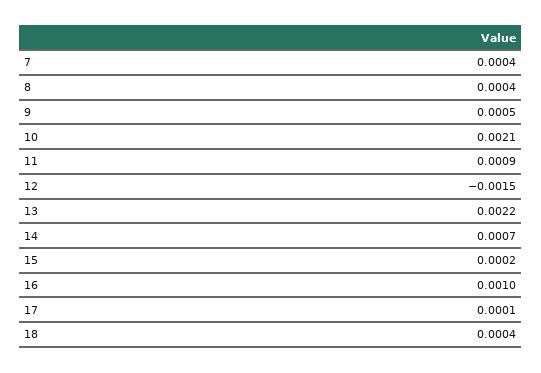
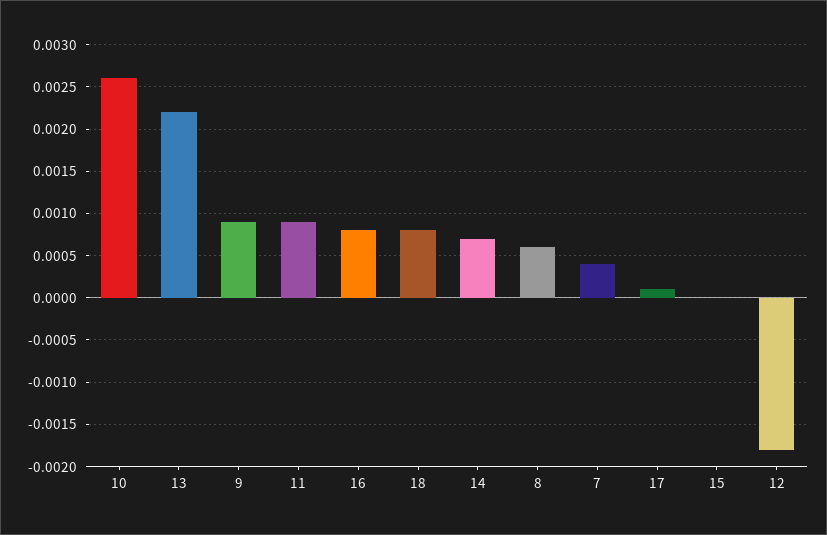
  {
    "7": 0.0004,
-   "8": 0.0004,
+   "8": 0.0006,
-   "9": 0.0005,
+   "9": 0.0009,
-   "10": 0.0021,
+   "10": 0.0026,
    "11": 0.0009,
-   "12": -0.0015,
+   "12": -0.0018,
    "13": 0.0022,
    "14": 0.0007,
-   "15": 0.0002,
+   "15": 0,
-   "16": 0.001,
+   "16": 0.0008,
    "17": 0.0001,
-   "18": 0.0004
+   "18": 0.0008
  }

